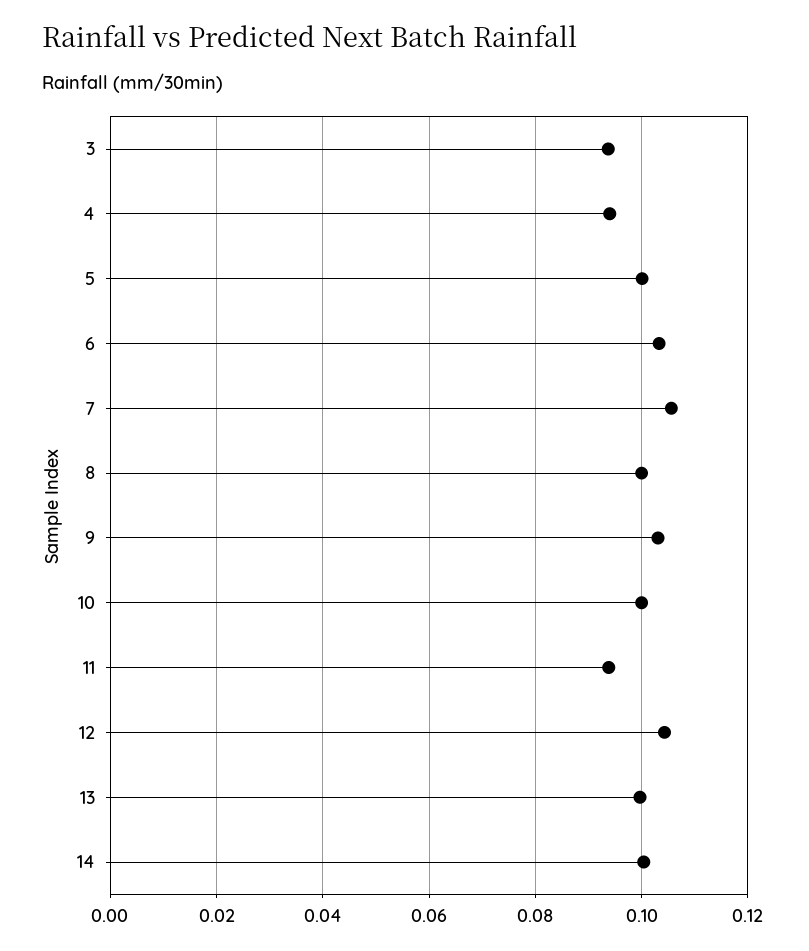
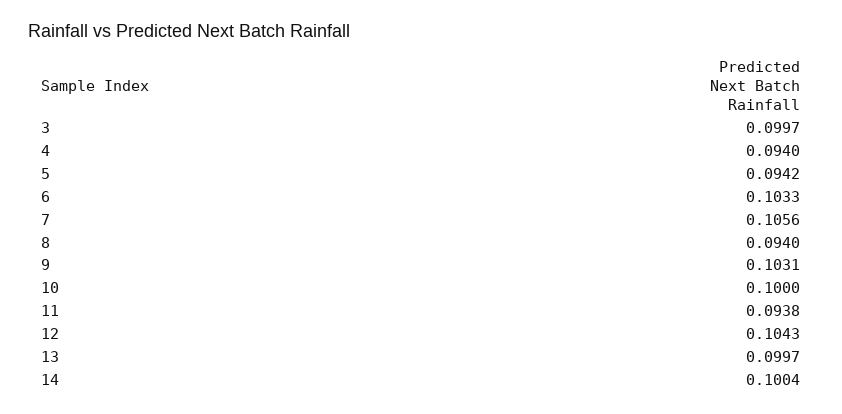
  {
-   "3": 0.094,
+   "3": 0.0997,
    "4": 0.094,
-   "5": 0.1,
+   "5": 0.0942,
    "6": 0.1033,
    "7": 0.1056,
-   "8": 0.1,
+   "8": 0.094,
    "9": 0.1031,
    "10": 0.1,
    "11": 0.0938,
    "12": 0.1043,
    "13": 0.0997,
    "14": 0.1004
  }

